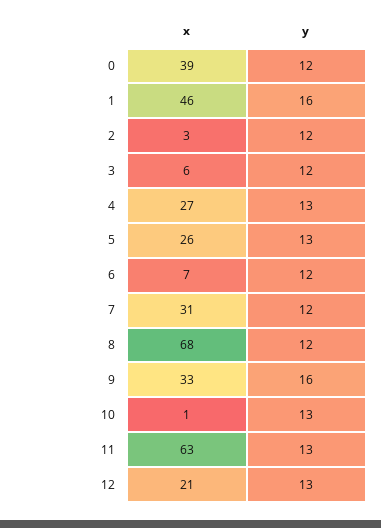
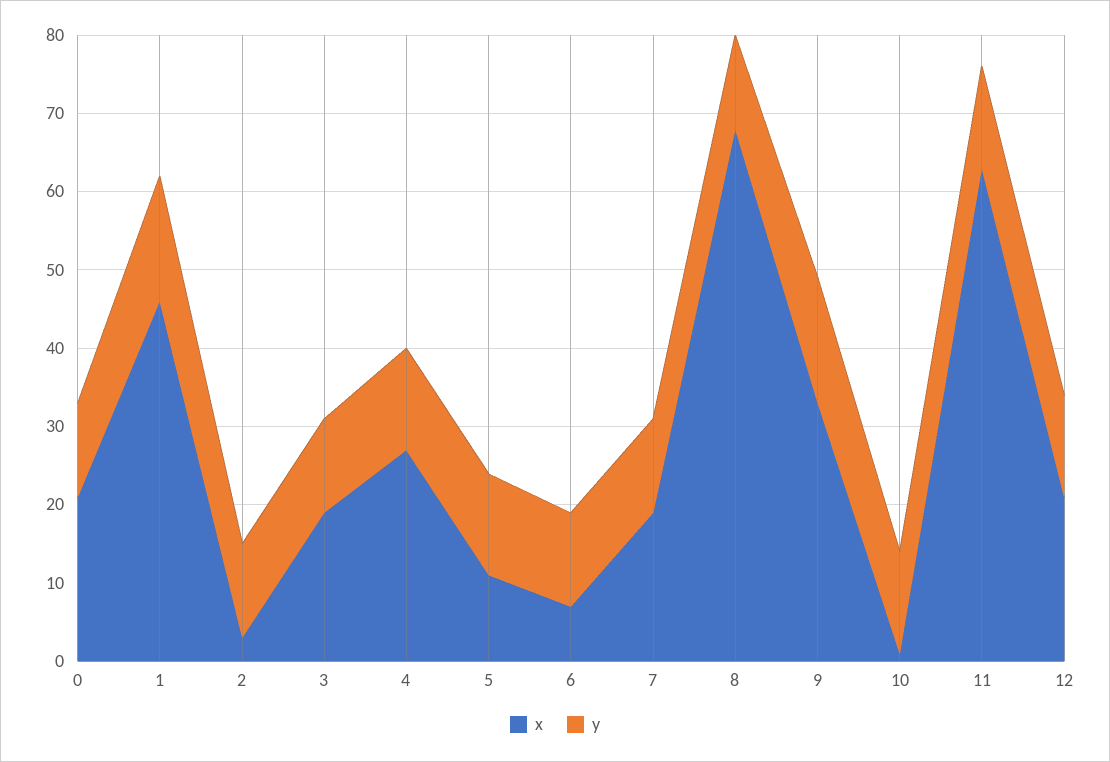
  {
    "x": {
-     "0": 39,
+     "0": 20,
      "1": 46,
      "2": 3,
-     "3": 6,
+     "3": 20,
      "4": 27,
-     "5": 26,
+     "5": 10,
      "6": 7,
-     "7": 31,
+     "7": 20,
      "8": 68,
      "9": 33,
      "10": 1,
      "11": 63,
      "12": 21
    },
    "y": {
      "0": 12,
      "1": 16,
      "2": 12,
      "3": 12,
      "4": 13,
      "5": 13,
      "6": 12,
      "7": 12,
      "8": 12,
      "9": 16,
      "10": 13,
      "11": 13,
      "12": 13
    }
  }

